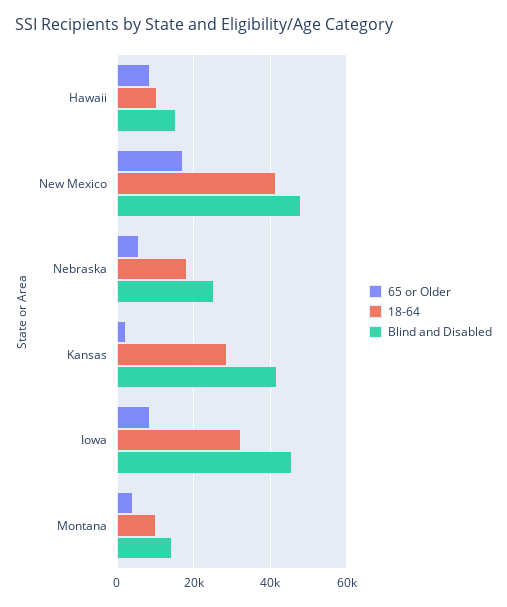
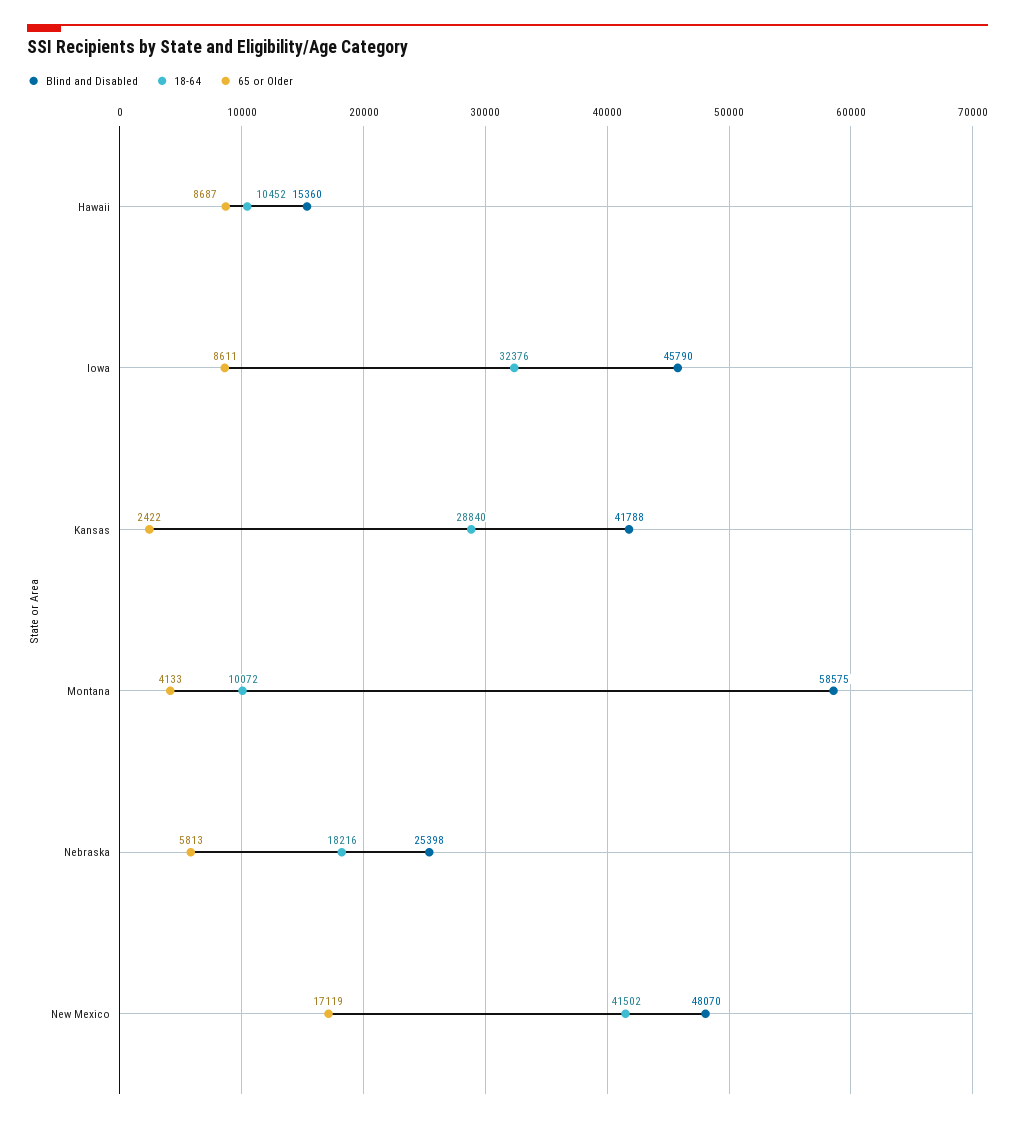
  {
    "65 or Older": {
      "Hawaii": 8687,
      "New Mexico": 17119,
      "Nebraska": 5813,
      "Kansas": 2422,
      "Iowa": 8611,
      "Montana": 4133
    },
    "18-64": {
      "Hawaii": 10452,
      "New Mexico": 41502,
      "Nebraska": 18216,
      "Kansas": 28840,
      "Iowa": 32376,
      "Montana": 10072
    },
    "Blind and Disabled": {
      "Hawaii": 15360,
      "New Mexico": 48070,
      "Nebraska": 25398,
      "Kansas": 41788,
      "Iowa": 45790,
-     "Montana": 14000
+     "Montana": 58575
    }
  }

